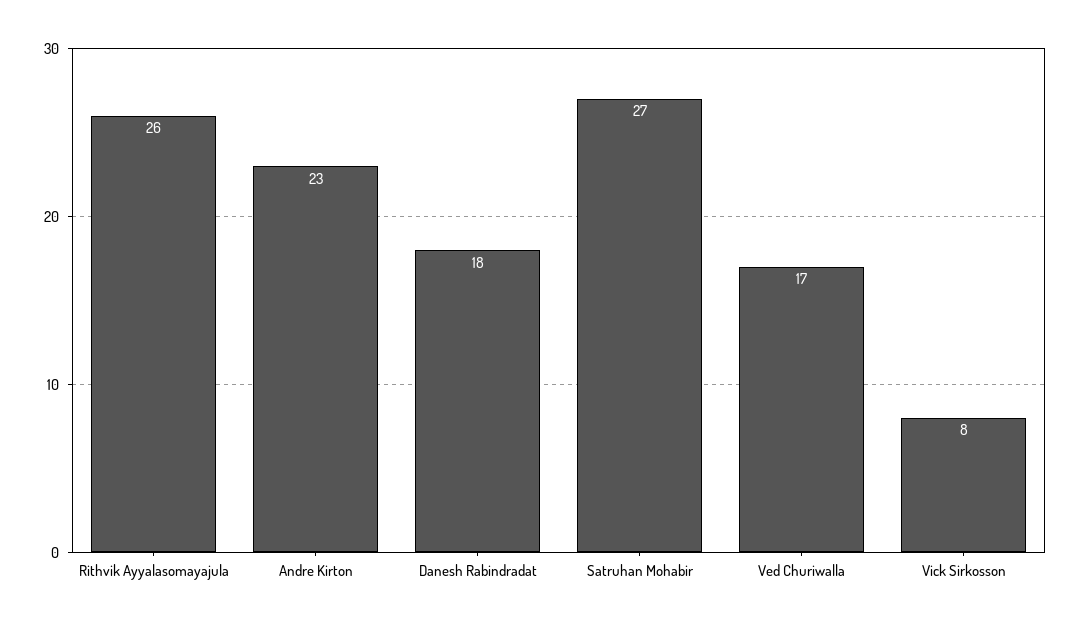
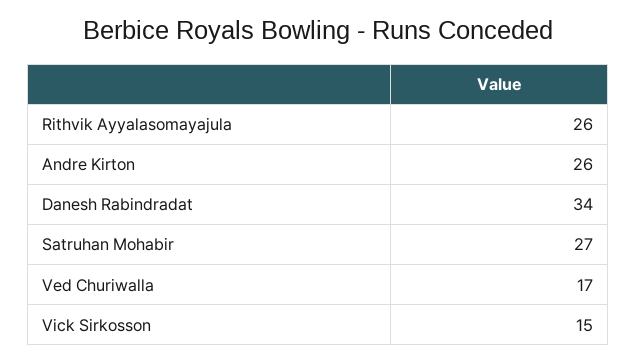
  {
    "Rithvik Ayyalasomayajula": 26,
-   "Andre Kirton": 23,
+   "Andre Kirton": 26,
-   "Danesh Rabindradat": 18,
+   "Danesh Rabindradat": 34,
    "Satruhan Mohabir": 27,
    "Ved Churiwalla": 17,
-   "Vick Sirkosson": 8
+   "Vick Sirkosson": 15
  }

